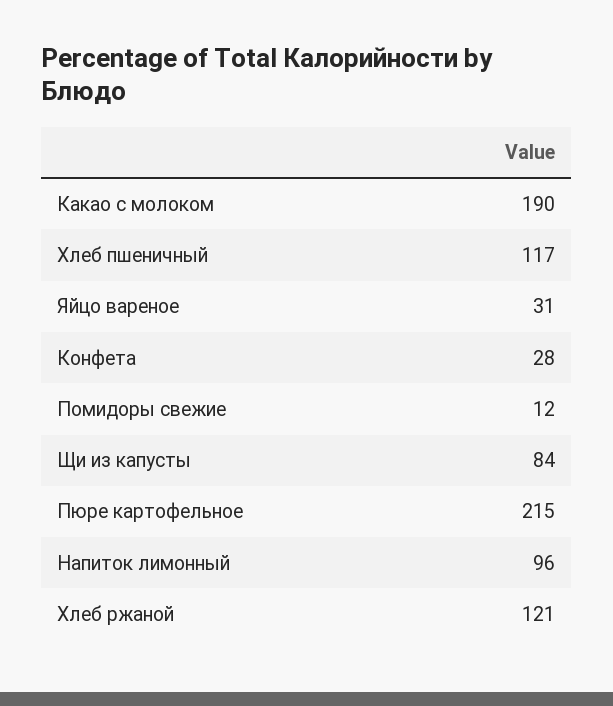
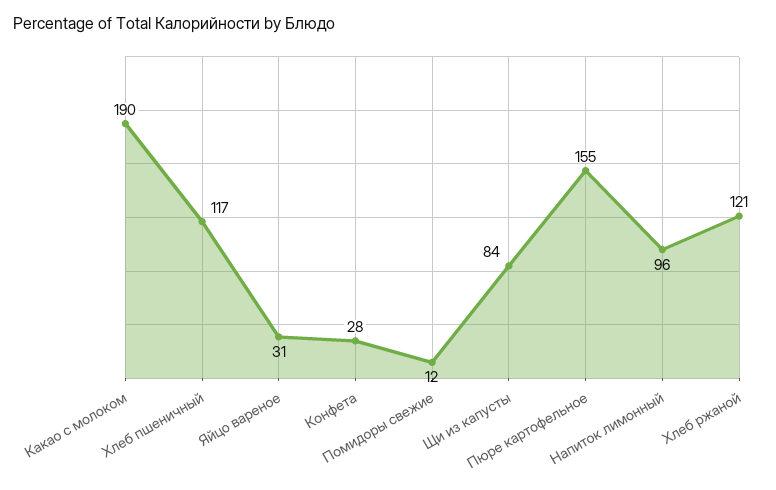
  {
    "Какао с молоком": 190,
    "Хлеб пшеничный": 117,
    "Яйцо вареное": 31,
    "Конфета": 28,
    "Помидоры свежие": 12,
    "Щи из капусты": 84,
-   "Пюре картофельное": 215,
+   "Пюре картофельное": 155,
    "Напиток лимонный": 96,
    "Хлеб ржаной": 121
  }

